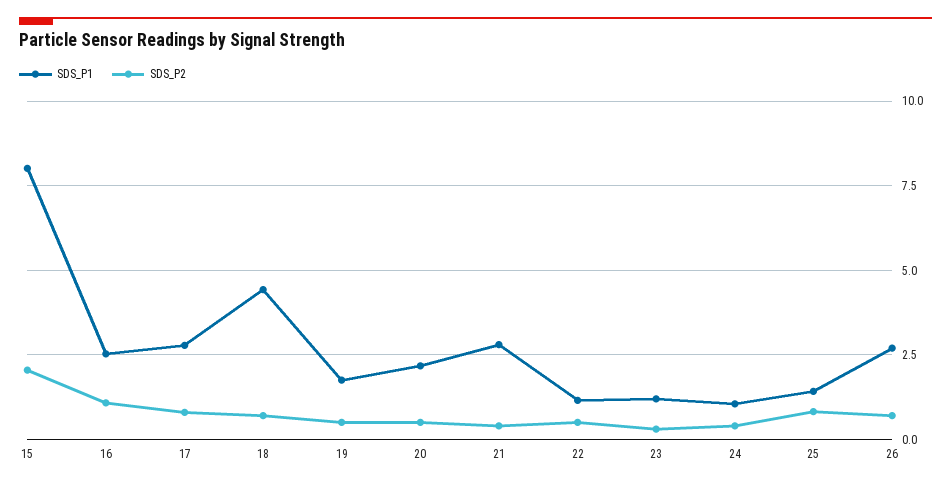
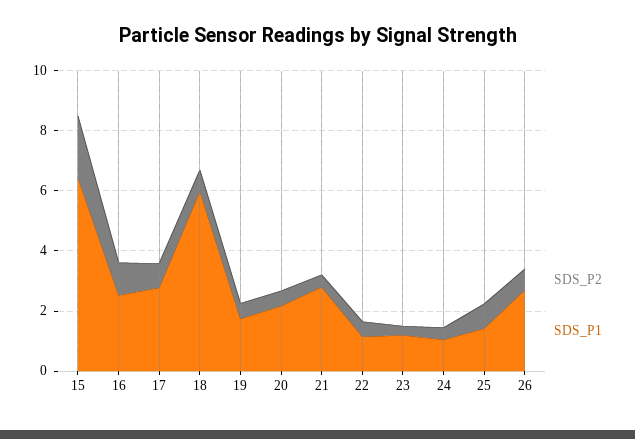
  {
    "SDS_P1": {
-     "15": 8,
+     "15": 6.5,
      "16": 2.5,
      "17": 2.75,
-     "18": 4.5,
+     "18": 6,
      "19": 1.75,
      "20": 2.25,
      "21": 2.75,
      "22": 1.25,
      "23": 1.25,
      "24": 1,
      "25": 1.5,
      "26": 2.75
    },
    "SDS_P2": {
      "15": 2,
      "16": 1,
      "17": 0.75,
      "18": 0.75,
      "19": 0.5,
      "20": 0.5,
      "21": 0.5,
      "22": 0.5,
      "23": 0.25,
      "24": 0.5,
      "25": 0.75,
      "26": 0.75
    }
  }

